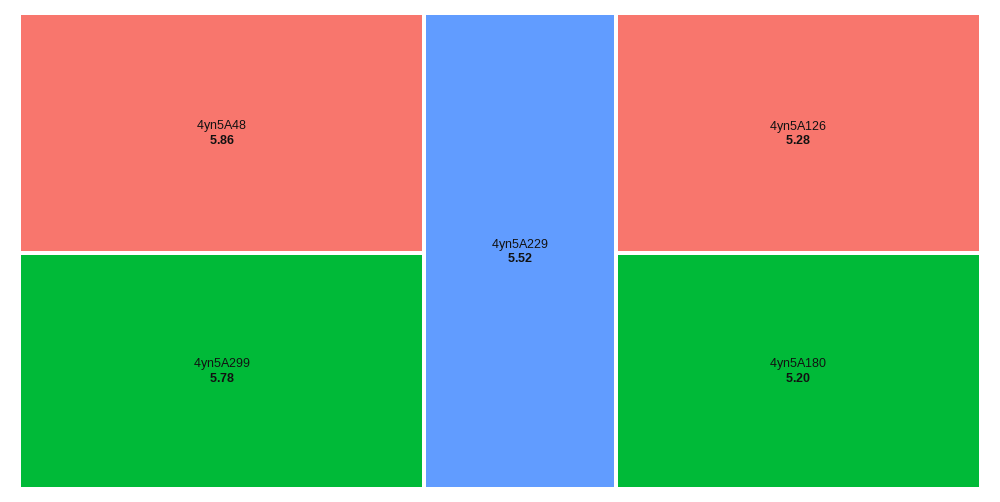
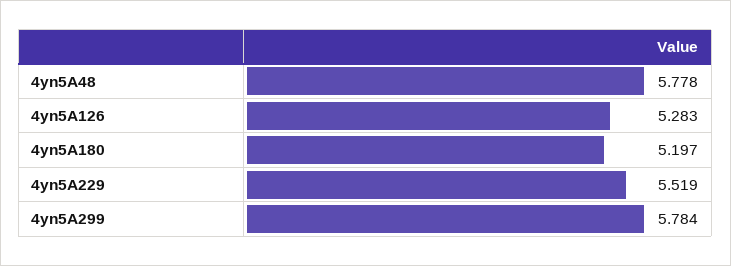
  {
-   "4yn5A48": 5.86,
+   "4yn5A48": 5.778,
    "4yn5A299": 5.784,
    "4yn5A229": 5.519,
    "4yn5A126": 5.283,
    "4yn5A180": 5.197
  }

